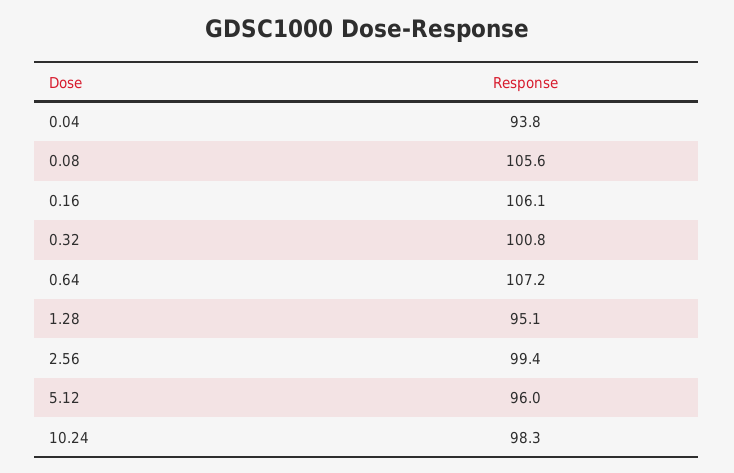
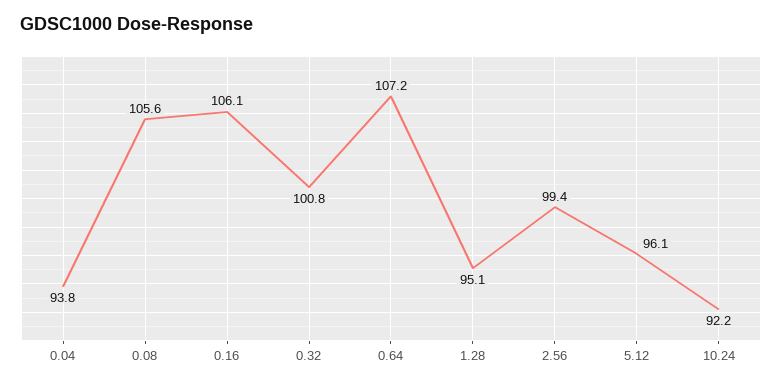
  {
    "0.04": 93.8,
    "0.08": 105.6,
    "0.16": 106.1,
    "0.32": 100.8,
    "0.64": 107.2,
    "1.28": 95.1,
    "2.56": 99.4,
-   "5.12": 96,
+   "5.12": 96.1,
-   "10.24": 98.3
+   "10.24": 92.2
  }

